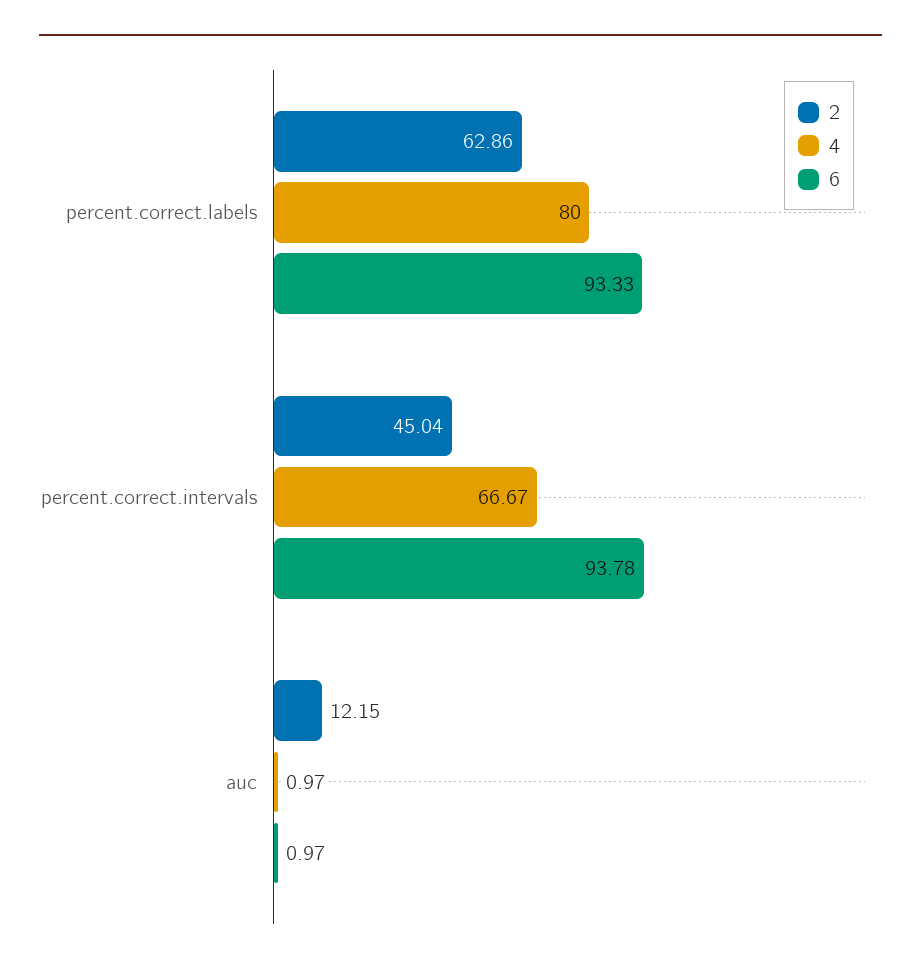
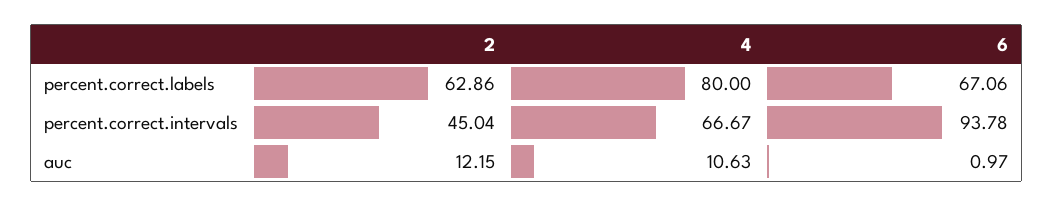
  {
    "2": {
      "percent.correct.labels": 62.86,
      "percent.correct.intervals": 45.04,
      "auc": 12.15
    },
    "4": {
      "percent.correct.labels": 80,
      "percent.correct.intervals": 66.67,
-     "auc": 0.97
+     "auc": 10.63
    },
    "6": {
-     "percent.correct.labels": 93.33,
+     "percent.correct.labels": 67.06,
      "percent.correct.intervals": 93.78,
      "auc": 0.97
    }
  }

